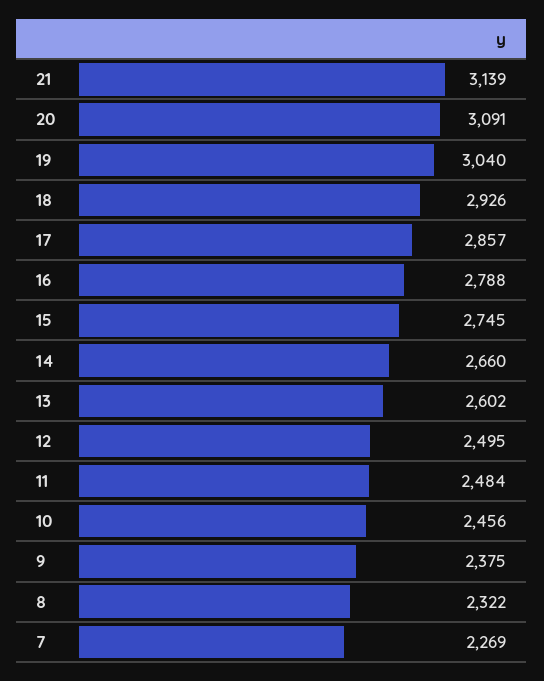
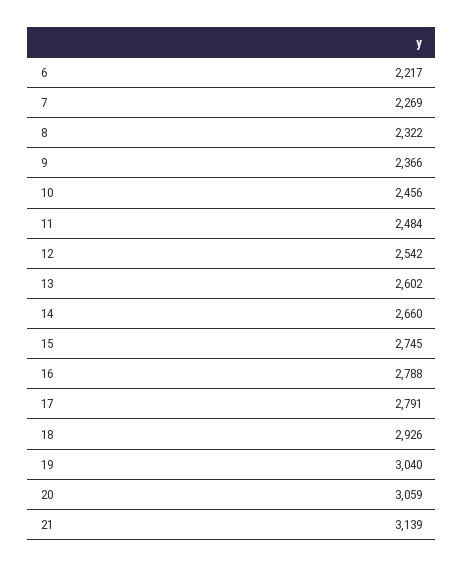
  {
    "21": 3139,
-   "20": 3091,
+   "20": 3059,
    "19": 3040,
    "18": 2926,
-   "17": 2857,
+   "17": 2791,
    "16": 2788,
    "15": 2745,
    "14": 2660,
    "13": 2602,
-   "12": 2495,
+   "12": 2542,
    "11": 2484,
    "10": 2456,
-   "9": 2375,
+   "9": 2366,
    "8": 2322,
-   "7": 2269
+   "7": 2269,
+   "6": 2217
  }

